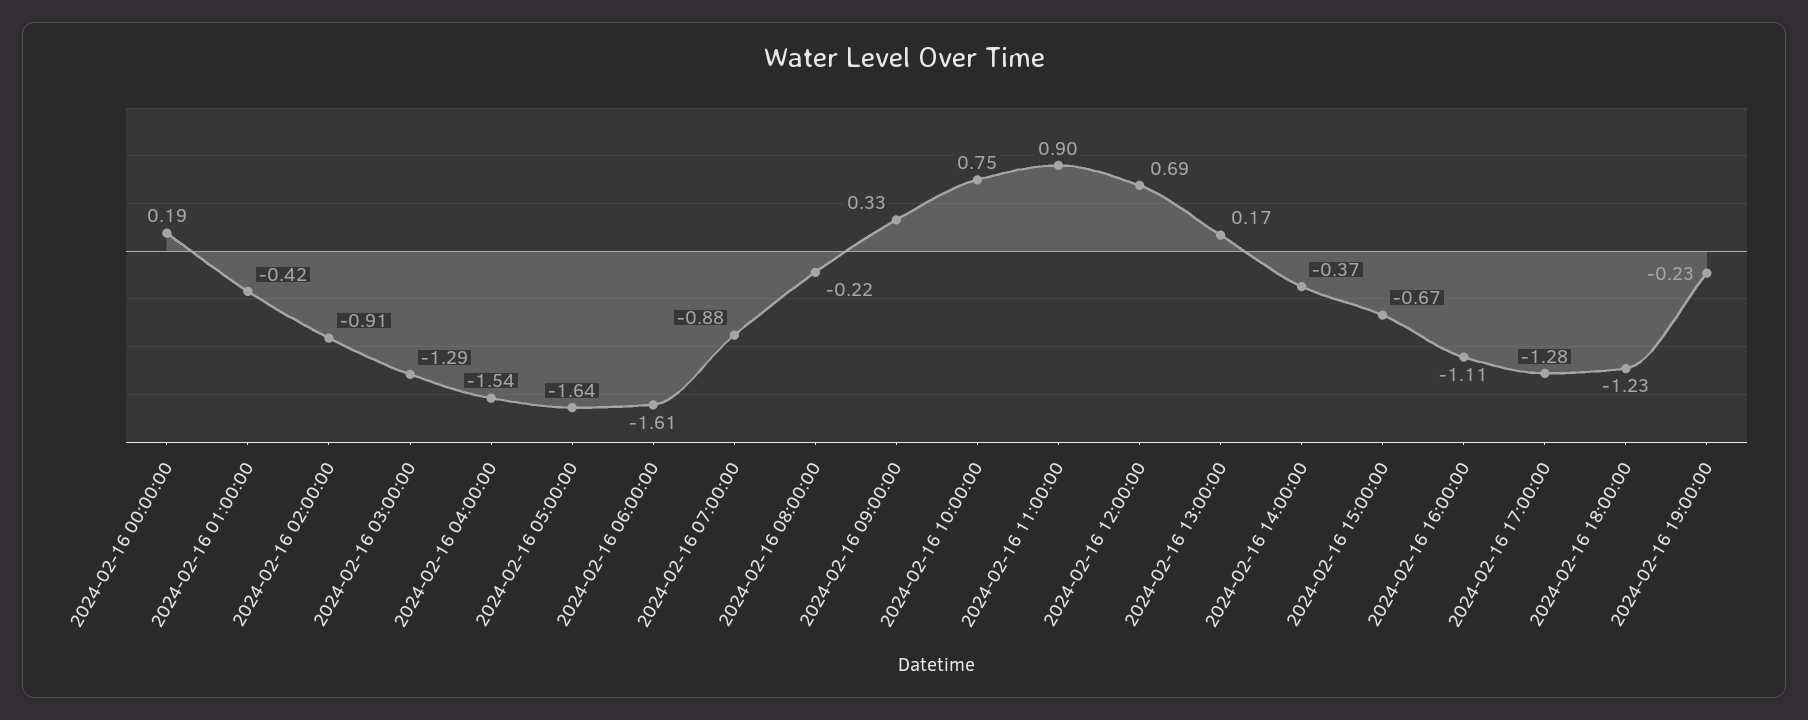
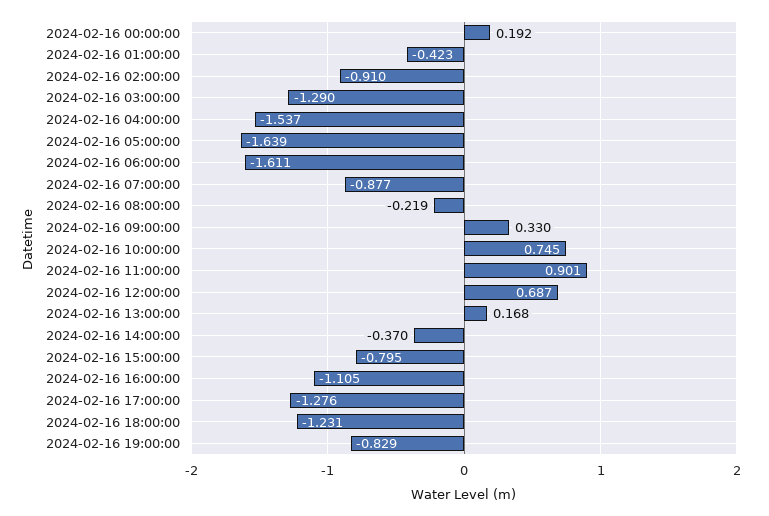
  {
    "2024-02-16 00:00:00": 0.192,
    "2024-02-16 01:00:00": -0.423,
    "2024-02-16 02:00:00": -0.91,
    "2024-02-16 03:00:00": -1.29,
    "2024-02-16 04:00:00": -1.537,
    "2024-02-16 05:00:00": -1.639,
    "2024-02-16 06:00:00": -1.611,
    "2024-02-16 07:00:00": -0.877,
    "2024-02-16 08:00:00": -0.219,
    "2024-02-16 09:00:00": 0.33,
    "2024-02-16 10:00:00": 0.745,
    "2024-02-16 11:00:00": 0.901,
    "2024-02-16 12:00:00": 0.687,
    "2024-02-16 13:00:00": 0.168,
    "2024-02-16 14:00:00": -0.37,
-   "2024-02-16 15:00:00": -0.67,
+   "2024-02-16 15:00:00": -0.795,
    "2024-02-16 16:00:00": -1.105,
    "2024-02-16 17:00:00": -1.276,
    "2024-02-16 18:00:00": -1.231,
-   "2024-02-16 19:00:00": -0.23
+   "2024-02-16 19:00:00": -0.829
  }

